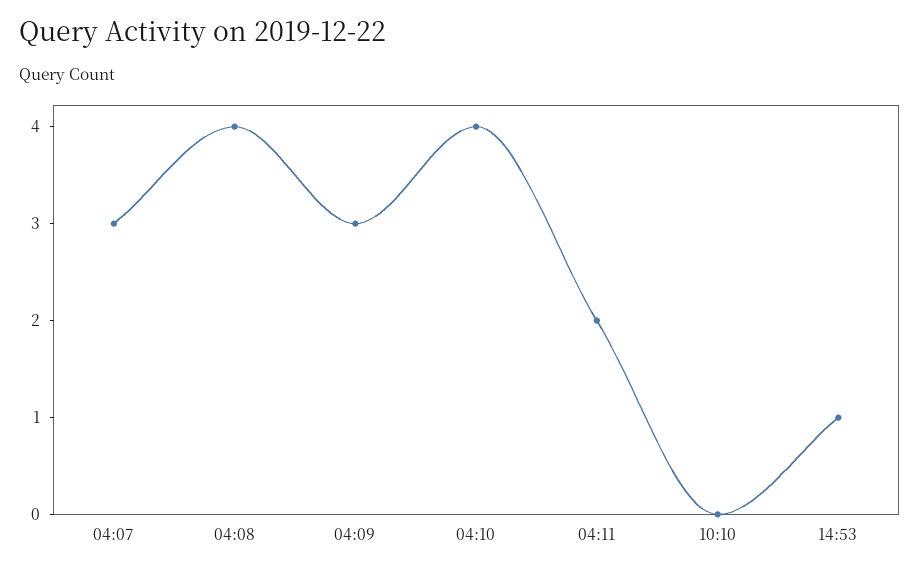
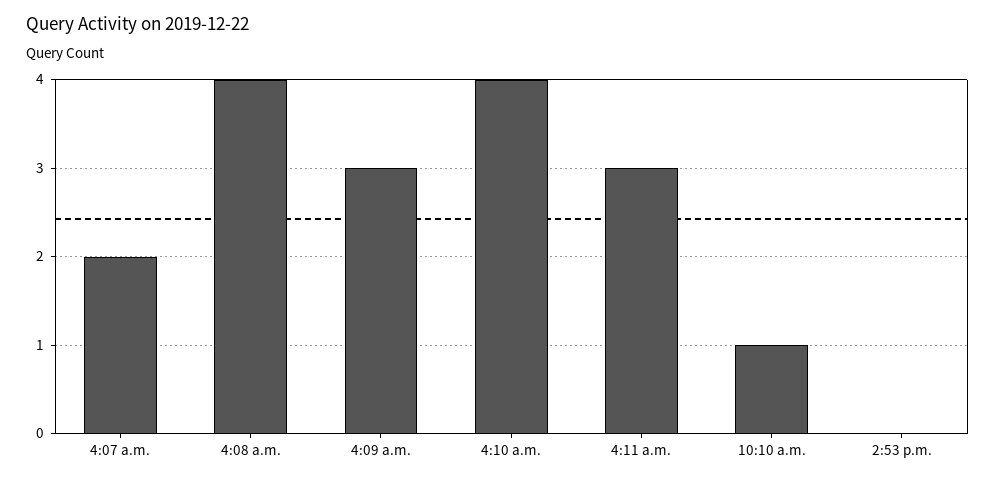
  {
-   "04:07": 3,
+   "04:07": 2,
    "04:08": 4,
    "04:09": 3,
    "04:10": 4,
-   "04:11": 2,
+   "04:11": 3,
-   "10:10": 0,
+   "10:10": 1,
-   "14:53": 1
+   "14:53": 0
  }

